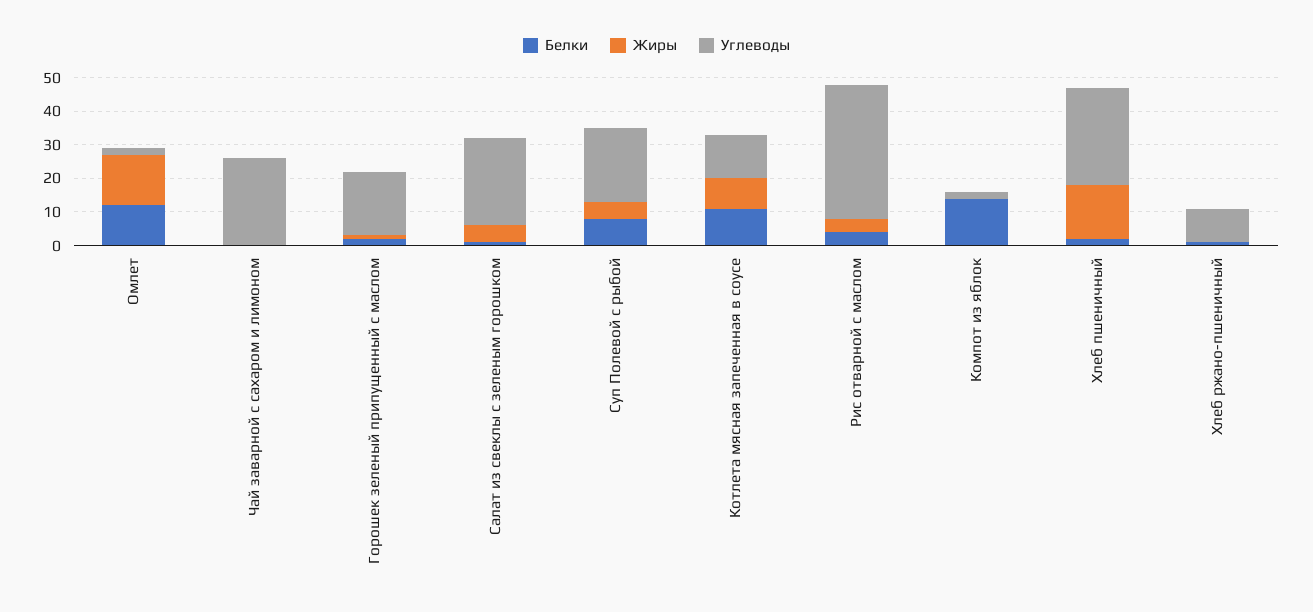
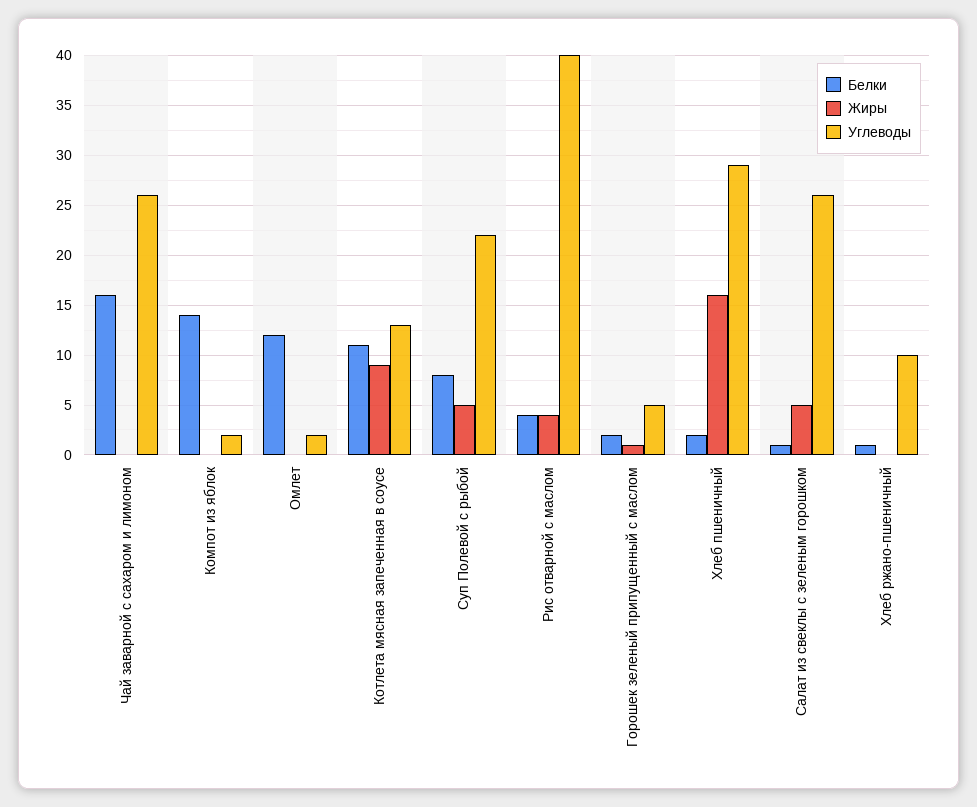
  {
    "Белки": {
      "Омлет": 12,
-     "Чай заварной с сахаром и лимоном": 0,
+     "Чай заварной с сахаром и лимоном": 16,
      "Горошек зеленый припущенный с маслом": 2,
      "Салат из свеклы с зеленым горошком": 1,
      "Суп Полевой с рыбой": 8,
      "Котлета мясная запеченная в соусе": 11,
      "Рис отварной с маслом": 4,
      "Компот из яблок": 14,
      "Хлеб пшеничный": 2,
      "Хлеб ржано-пшеничный": 1
    },
    "Жиры": {
-     "Омлет": 15,
+     "Омлет": 0,
      "Чай заварной с сахаром и лимоном": 0,
      "Горошек зеленый припущенный с маслом": 1,
      "Салат из свеклы с зеленым горошком": 5,
      "Суп Полевой с рыбой": 5,
      "Котлета мясная запеченная в соусе": 9,
      "Рис отварной с маслом": 4,
      "Компот из яблок": 0,
      "Хлеб пшеничный": 16,
      "Хлеб ржано-пшеничный": 0
    },
    "Углеводы": {
      "Омлет": 2,
      "Чай заварной с сахаром и лимоном": 26,
-     "Горошек зеленый припущенный с маслом": 20,
+     "Горошек зеленый припущенный с маслом": 5,
      "Салат из свеклы с зеленым горошком": 26,
      "Суп Полевой с рыбой": 22,
      "Котлета мясная запеченная в соусе": 13,
      "Рис отварной с маслом": 40,
      "Компот из яблок": 2,
      "Хлеб пшеничный": 29,
      "Хлеб ржано-пшеничный": 10
    }
  }

